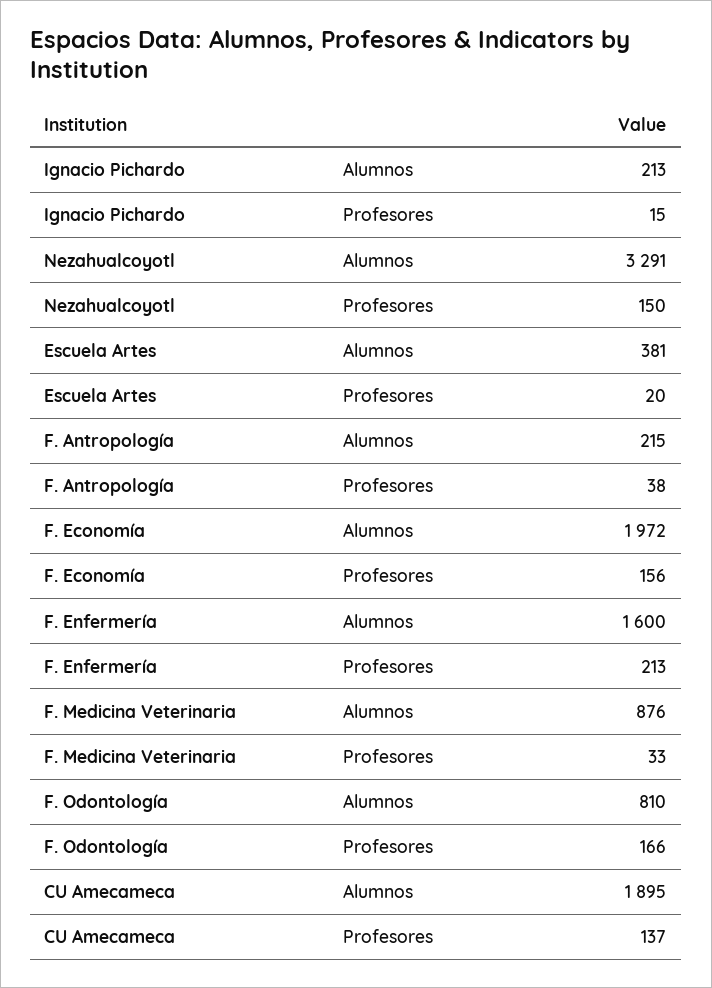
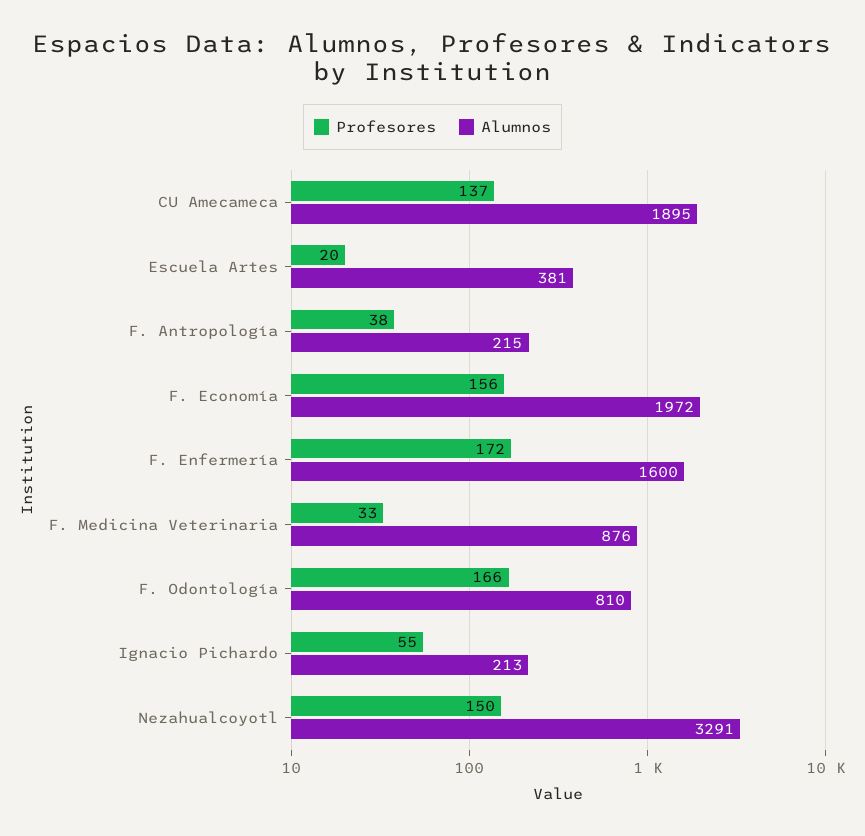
  {
    "Alumnos": {
      "Ignacio Pichardo": 213,
      "Nezahualcoyotl": 3291,
      "Escuela Artes": 381,
      "F. Antropología": 215,
      "F. Economía": 1972,
      "F. Enfermería": 1600,
      "F. Medicina Veterinaria": 876,
      "F. Odontología": 810,
      "CU Amecameca": 1895
    },
    "Profesores": {
-     "Ignacio Pichardo": 15,
+     "Ignacio Pichardo": 55,
      "Nezahualcoyotl": 150,
      "Escuela Artes": 20,
      "F. Antropología": 38,
      "F. Economía": 156,
-     "F. Enfermería": 213,
+     "F. Enfermería": 172,
      "F. Medicina Veterinaria": 33,
      "F. Odontología": 166,
      "CU Amecameca": 137
    }
  }

